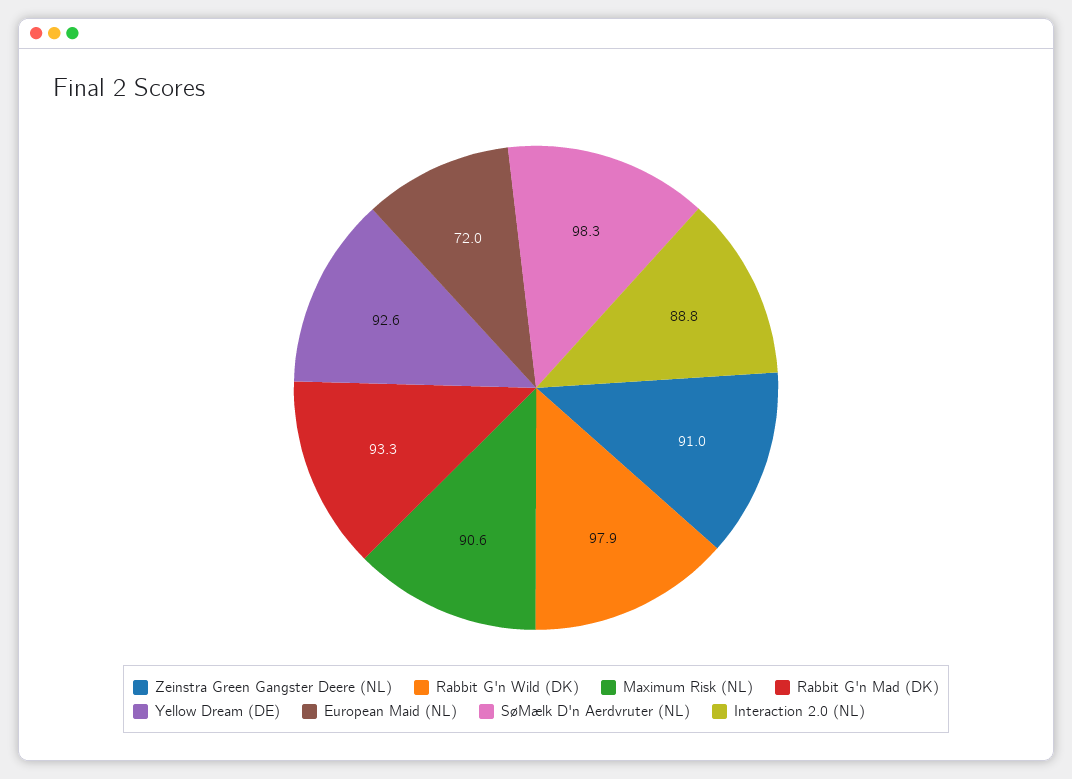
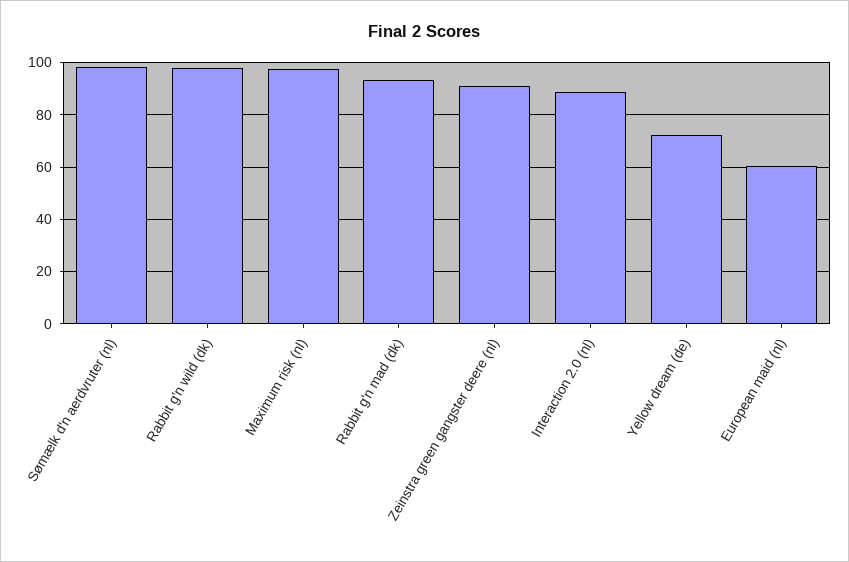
  {
    "Zeinstra Green Gangster Deere (NL)": 91,
    "Rabbit G'n Wild (DK)": 97.9,
-   "Maximum Risk (NL)": 90.6,
+   "Maximum Risk (NL)": 97.5,
    "Rabbit G'n Mad (DK)": 93.3,
-   "Yellow Dream (DE)": 92.6,
+   "Yellow Dream (DE)": 72.5,
-   "European Maid (NL)": 72,
+   "European Maid (NL)": 60,
    "SøMælk D'n Aerdvruter (NL)": 98.3,
    "Interaction 2.0 (NL)": 88.8
  }

